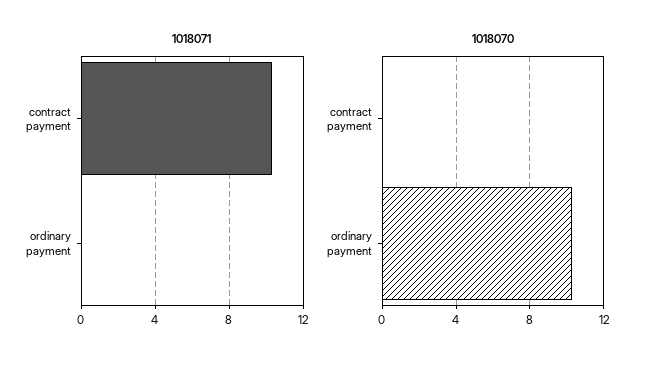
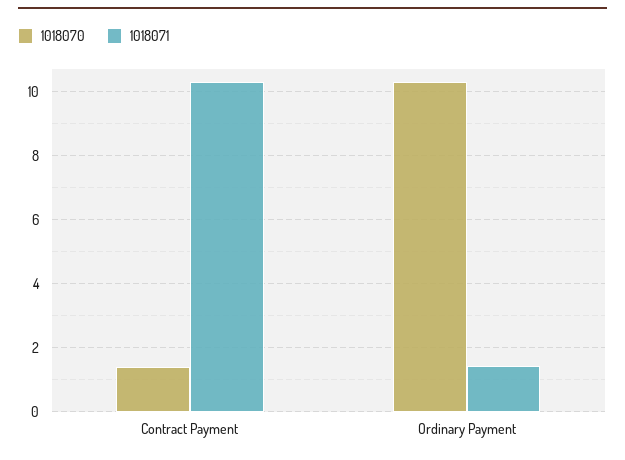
  {
    "1018071": {
      "contract payment": 10.4,
-     "ordinary payment": 0
+     "ordinary payment": 1.4
    },
    "1018070": {
-     "contract payment": 0,
+     "contract payment": 1.4,
      "ordinary payment": 10.4
    }
  }

